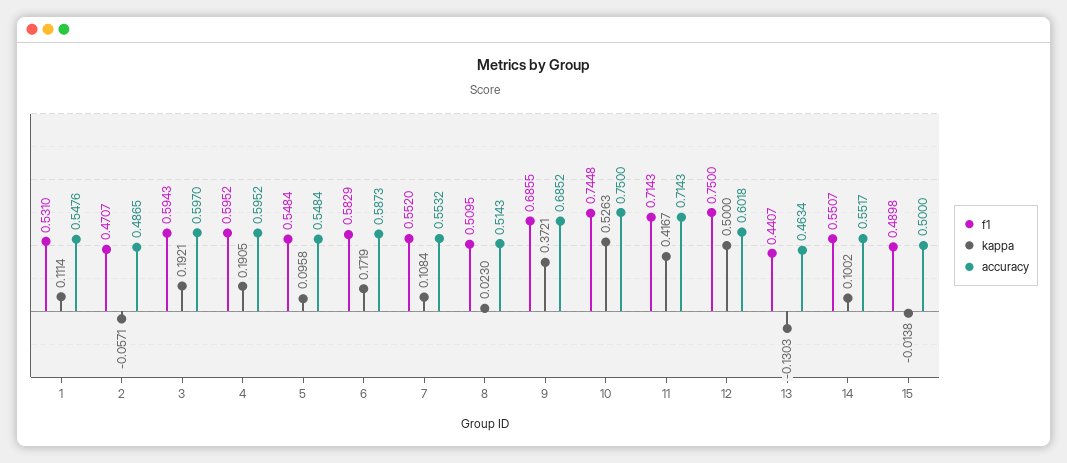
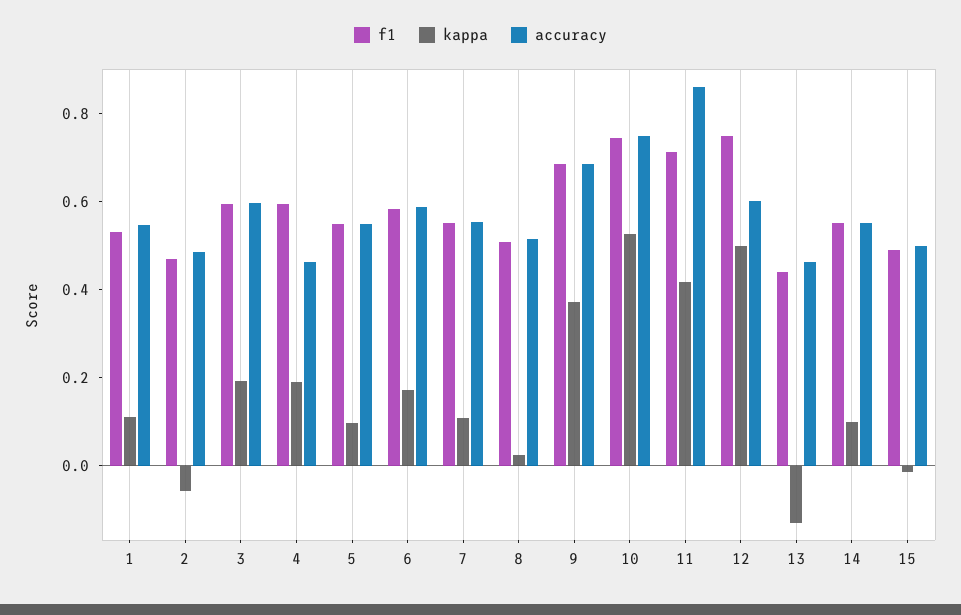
  {
    "f1": {
      "1": 0.531,
      "2": 0.4707,
      "3": 0.5943,
      "4": 0.5952,
      "5": 0.5484,
      "6": 0.5829,
      "7": 0.552,
      "8": 0.5095,
      "9": 0.6855,
      "10": 0.7448,
      "11": 0.7143,
      "12": 0.75,
      "13": 0.4407,
      "14": 0.5507,
      "15": 0.4898
    },
    "kappa": {
      "1": 0.1114,
      "2": -0.0571,
      "3": 0.1921,
      "4": 0.1905,
      "5": 0.0958,
      "6": 0.1719,
      "7": 0.1084,
      "8": 0.023,
      "9": 0.3721,
      "10": 0.5263,
      "11": 0.4167,
      "12": 0.5,
      "13": -0.1303,
      "14": 0.1002,
      "15": -0.0138
    },
    "accuracy": {
      "1": 0.5476,
      "2": 0.4865,
      "3": 0.597,
-     "4": 0.5952,
+     "4": 0.45,
      "5": 0.5484,
      "6": 0.5873,
      "7": 0.5532,
      "8": 0.5143,
      "9": 0.6852,
      "10": 0.75,
-     "11": 0.7143,
+     "11": 0.85,
      "12": 0.6018,
      "13": 0.4634,
      "14": 0.5517,
      "15": 0.5
    }
  }

